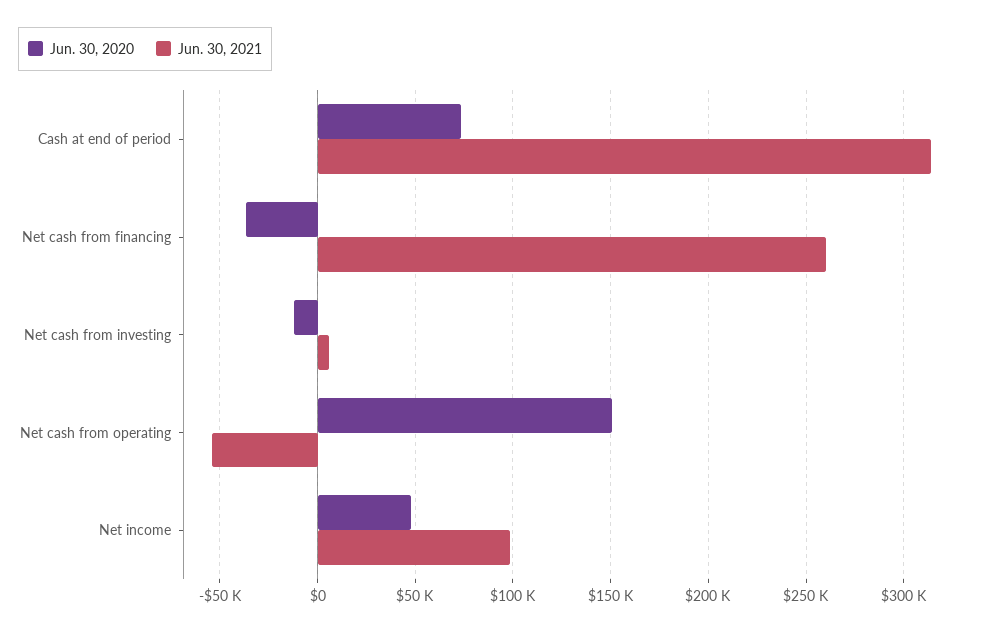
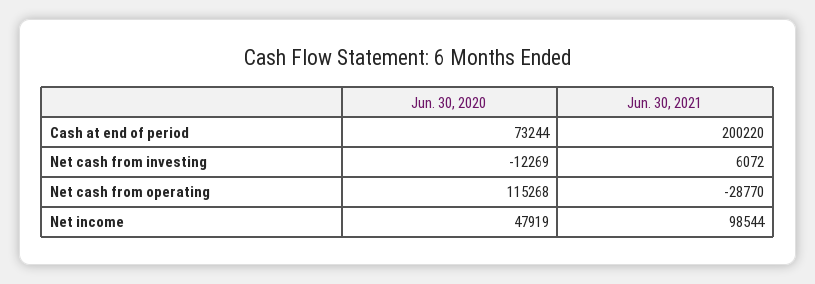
  {
    "Jun. 30, 2020": {
      "Cash at end of period": 73244,
-     "Net cash from financing": -35000,
      "Net cash from investing": -12269,
-     "Net cash from operating": 150000,
+     "Net cash from operating": 115268,
      "Net income": 47919
    },
    "Jun. 30, 2021": {
-     "Cash at end of period": 315000,
+     "Cash at end of period": 200220,
-     "Net cash from financing": 260000,
      "Net cash from investing": 6072,
-     "Net cash from operating": -55000,
+     "Net cash from operating": -28770,
      "Net income": 98544
    }
  }

